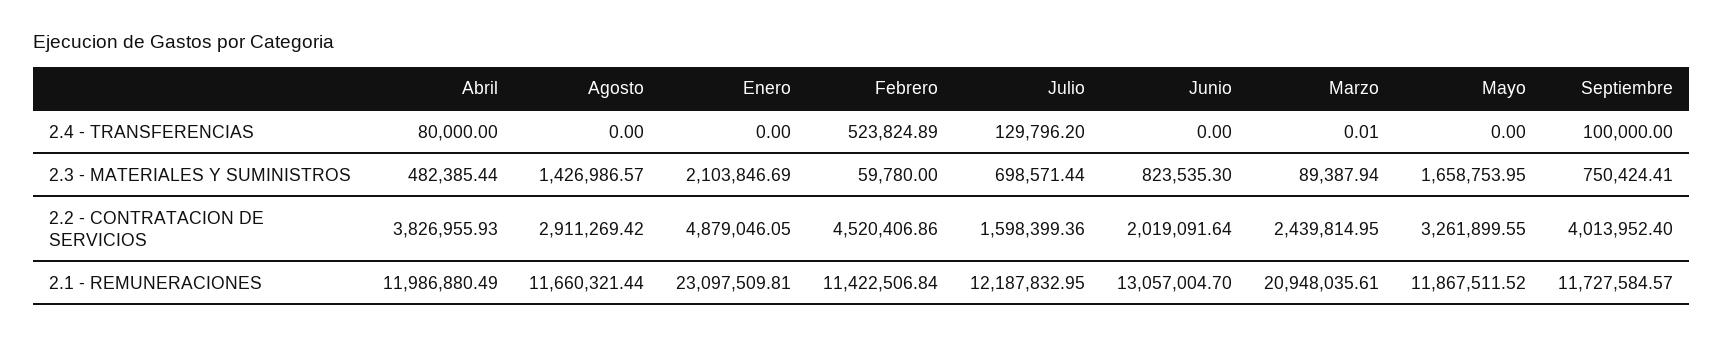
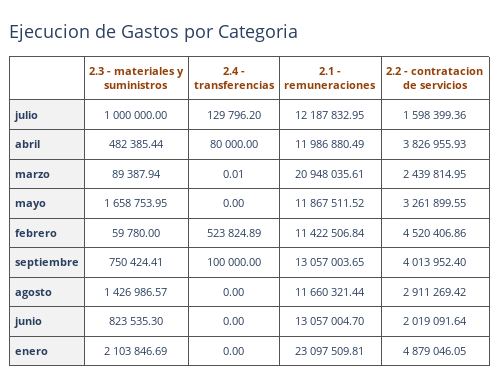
  {
    "Abril": {
      "2.4 - TRANSFERENCIAS": 80000,
      "2.3 - MATERIALES Y SUMINISTROS": 482385.44,
      "2.2 - CONTRATACION DE SERVICIOS": 3826955.93,
      "2.1 - REMUNERACIONES": 11986880.49
    },
    "Agosto": {
      "2.4 - TRANSFERENCIAS": 0,
      "2.3 - MATERIALES Y SUMINISTROS": 1426986.57,
      "2.2 - CONTRATACION DE SERVICIOS": 2911269.42,
      "2.1 - REMUNERACIONES": 11660321.44
    },
    "Enero": {
      "2.4 - TRANSFERENCIAS": 0,
      "2.3 - MATERIALES Y SUMINISTROS": 2103846.69,
      "2.2 - CONTRATACION DE SERVICIOS": 4879046.05,
      "2.1 - REMUNERACIONES": 23097509.81
    },
    "Febrero": {
      "2.4 - TRANSFERENCIAS": 523824.89,
      "2.3 - MATERIALES Y SUMINISTROS": 59780,
      "2.2 - CONTRATACION DE SERVICIOS": 4520406.86,
      "2.1 - REMUNERACIONES": 11422506.84
    },
    "Julio": {
      "2.4 - TRANSFERENCIAS": 129796.2,
-     "2.3 - MATERIALES Y SUMINISTROS": 698571.44,
+     "2.3 - MATERIALES Y SUMINISTROS": 1000000,
      "2.2 - CONTRATACION DE SERVICIOS": 1598399.36,
      "2.1 - REMUNERACIONES": 12187832.95
    },
    "Junio": {
      "2.4 - TRANSFERENCIAS": 0,
      "2.3 - MATERIALES Y SUMINISTROS": 823535.3,
      "2.2 - CONTRATACION DE SERVICIOS": 2019091.64,
      "2.1 - REMUNERACIONES": 13057004.7
    },
    "Marzo": {
      "2.4 - TRANSFERENCIAS": 0.01,
      "2.3 - MATERIALES Y SUMINISTROS": 89387.94,
      "2.2 - CONTRATACION DE SERVICIOS": 2439814.95,
      "2.1 - REMUNERACIONES": 20948035.61
    },
    "Mayo": {
      "2.4 - TRANSFERENCIAS": 0,
      "2.3 - MATERIALES Y SUMINISTROS": 1658753.95,
      "2.2 - CONTRATACION DE SERVICIOS": 3261899.55,
      "2.1 - REMUNERACIONES": 11867511.52
    },
    "Septiembre": {
      "2.4 - TRANSFERENCIAS": 100000,
      "2.3 - MATERIALES Y SUMINISTROS": 750424.41,
      "2.2 - CONTRATACION DE SERVICIOS": 4013952.4,
-     "2.1 - REMUNERACIONES": 11727584.57
+     "2.1 - REMUNERACIONES": 13057003.65
    }
  }

